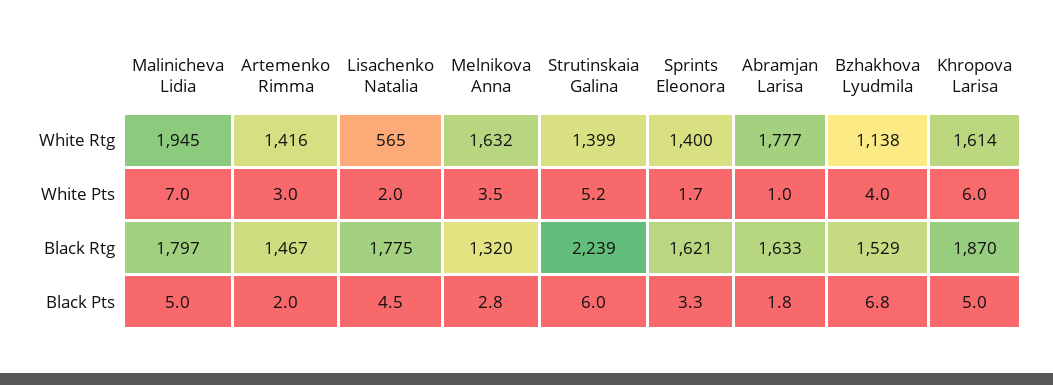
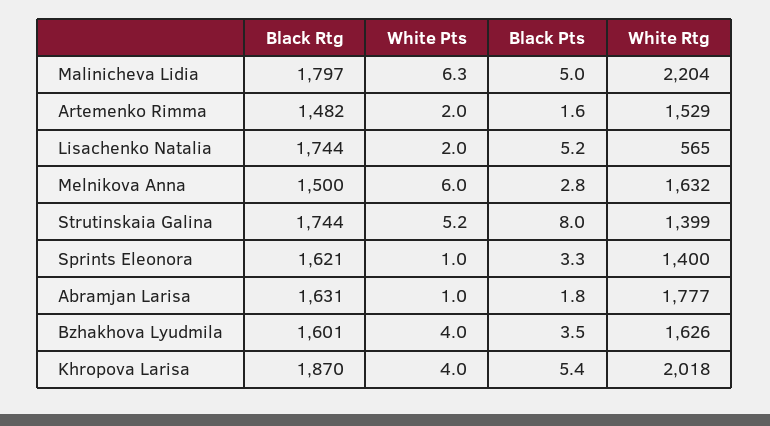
  {
    "Malinicheva Lidia": {
-     "White Rtg": 1945,
+     "White Rtg": 2204,
-     "White Pts": 7,
+     "White Pts": 6.3,
      "Black Rtg": 1797,
      "Black Pts": 5
    },
    "Artemenko Rimma": {
-     "White Rtg": 1416,
+     "White Rtg": 1529,
-     "White Pts": 3,
+     "White Pts": 2,
-     "Black Rtg": 1467,
+     "Black Rtg": 1482,
-     "Black Pts": 2
+     "Black Pts": 1.6
    },
    "Lisachenko Natalia": {
      "White Rtg": 565,
      "White Pts": 2,
-     "Black Rtg": 1775,
+     "Black Rtg": 1744,
-     "Black Pts": 4.5
+     "Black Pts": 5.2
    },
    "Melnikova Anna": {
      "White Rtg": 1632,
-     "White Pts": 3.5,
+     "White Pts": 6,
-     "Black Rtg": 1320,
+     "Black Rtg": 1500,
      "Black Pts": 2.8
    },
    "Strutinskaia Galina": {
      "White Rtg": 1399,
      "White Pts": 5.2,
-     "Black Rtg": 2239,
+     "Black Rtg": 1744,
-     "Black Pts": 6
+     "Black Pts": 8
    },
    "Sprints Eleonora": {
      "White Rtg": 1400,
-     "White Pts": 1.7,
+     "White Pts": 1,
      "Black Rtg": 1621,
      "Black Pts": 3.3
    },
    "Abramjan Larisa": {
      "White Rtg": 1777,
      "White Pts": 1,
-     "Black Rtg": 1633,
+     "Black Rtg": 1631,
      "Black Pts": 1.8
    },
    "Bzhakhova Lyudmila": {
-     "White Rtg": 1138,
+     "White Rtg": 1626,
      "White Pts": 4,
-     "Black Rtg": 1529,
+     "Black Rtg": 1601,
-     "Black Pts": 6.8
+     "Black Pts": 3.5
    },
    "Khropova Larisa": {
-     "White Rtg": 1614,
+     "White Rtg": 2018,
-     "White Pts": 6,
+     "White Pts": 4,
      "Black Rtg": 1870,
-     "Black Pts": 5
+     "Black Pts": 5.4
    }
  }

